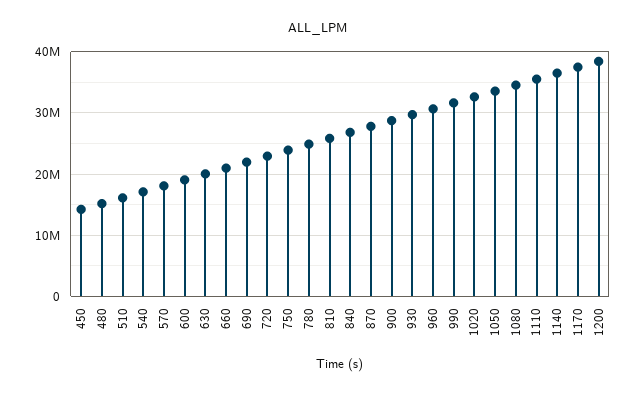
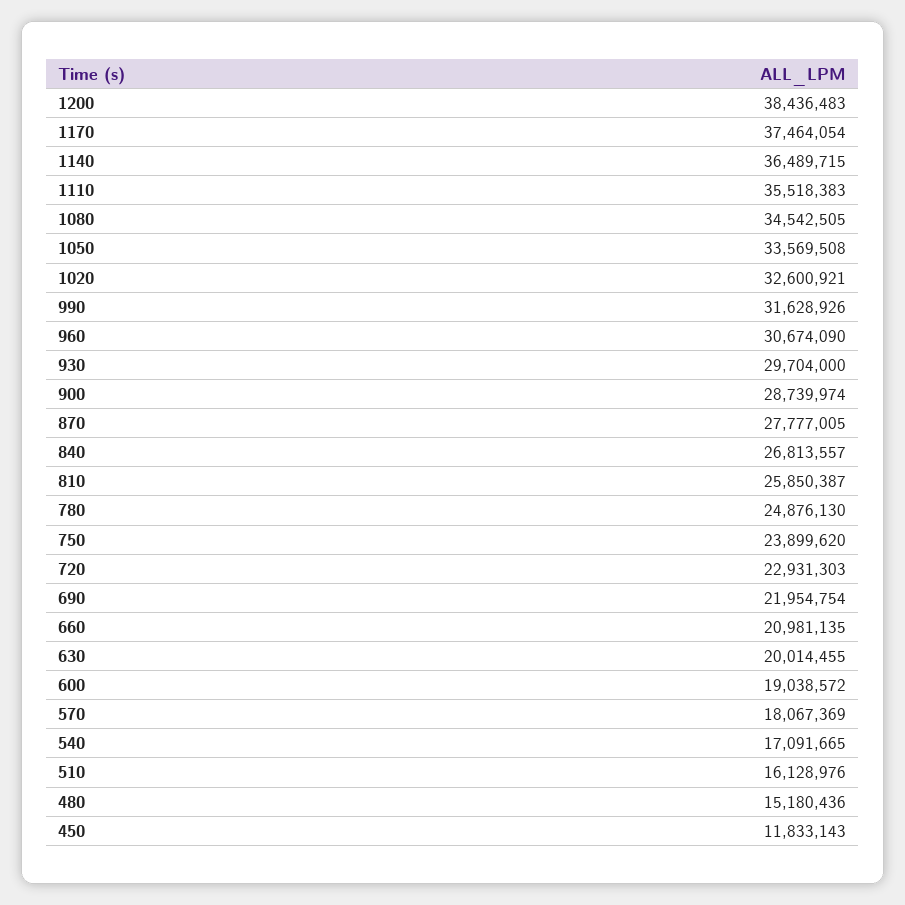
  {
-   "450": 14000000,
+   "450": 11833143,
    "480": 15180436,
    "510": 16128976,
    "540": 17091665,
    "570": 18067369,
    "600": 19038572,
    "630": 20014455,
    "660": 20981135,
    "690": 21954754,
    "720": 22931303,
    "750": 23899620,
    "780": 24876130,
    "810": 25850387,
    "840": 26813557,
    "870": 27777005,
    "900": 28739974,
    "930": 29704000,
    "960": 30674090,
    "990": 31628926,
    "1020": 32600921,
    "1050": 33569508,
    "1080": 34542505,
    "1110": 35518383,
    "1140": 36489715,
    "1170": 37464054,
    "1200": 38436483
  }

